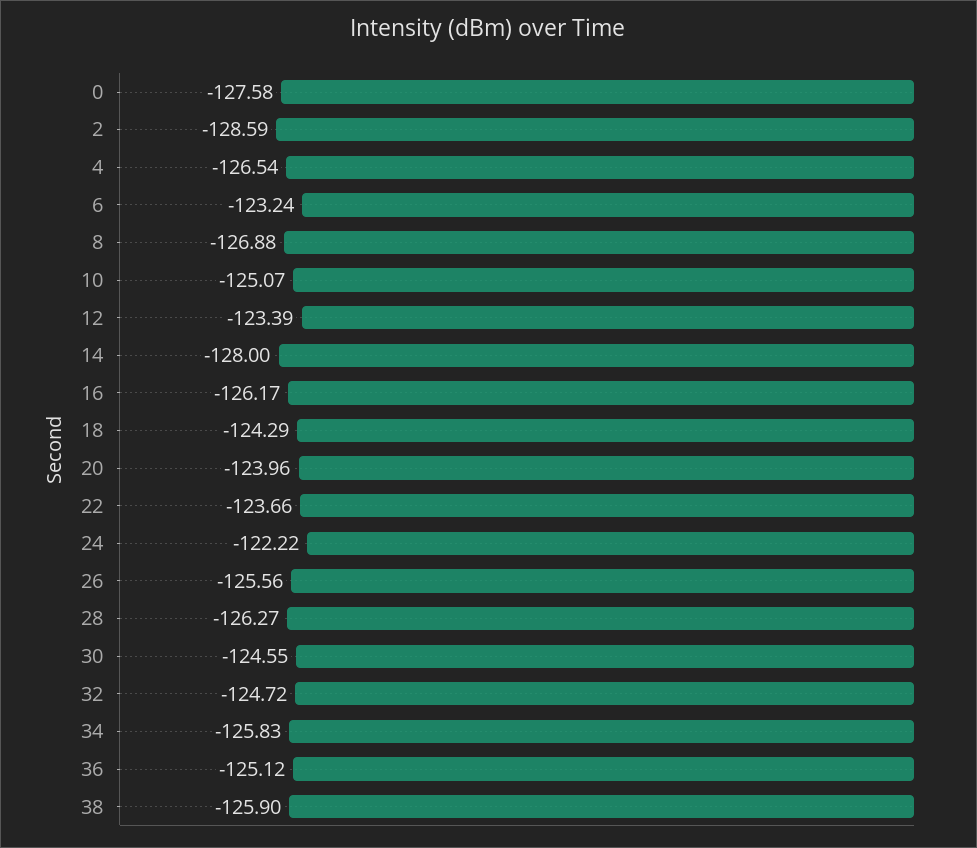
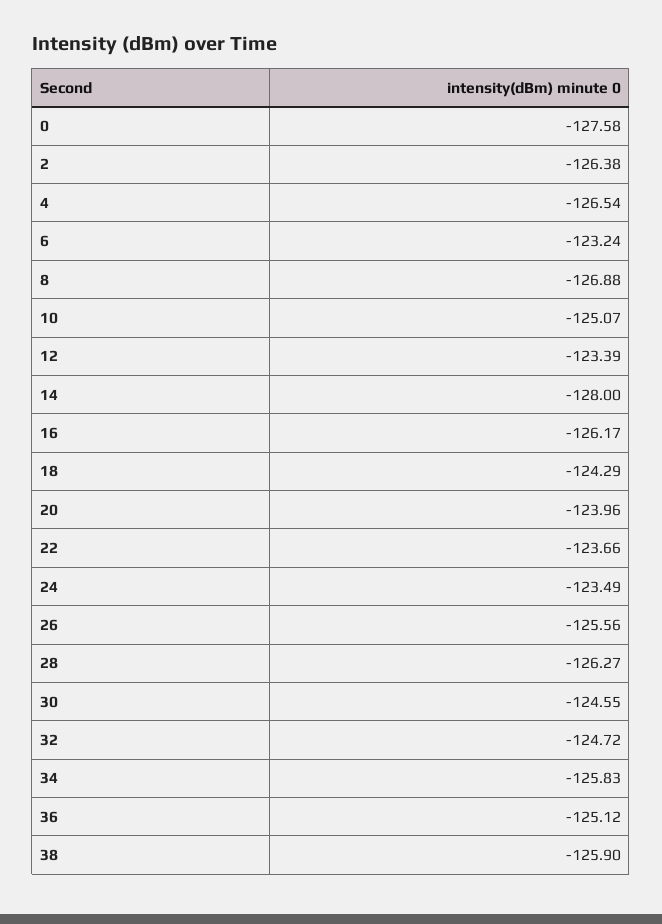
  {
    "0": -127.58,
-   "2": -128.59,
+   "2": -126.38,
    "4": -126.54,
    "6": -123.24,
    "8": -126.88,
    "10": -125.07,
    "12": -123.39,
    "14": -128,
    "16": -126.17,
    "18": -124.29,
    "20": -123.96,
    "22": -123.66,
-   "24": -122.22,
+   "24": -123.49,
    "26": -125.56,
    "28": -126.27,
    "30": -124.55,
    "32": -124.72,
    "34": -125.83,
    "36": -125.12,
    "38": -125.9
  }

